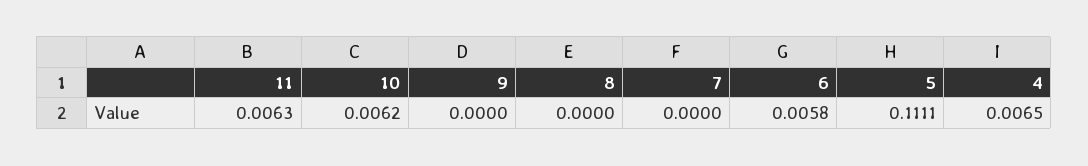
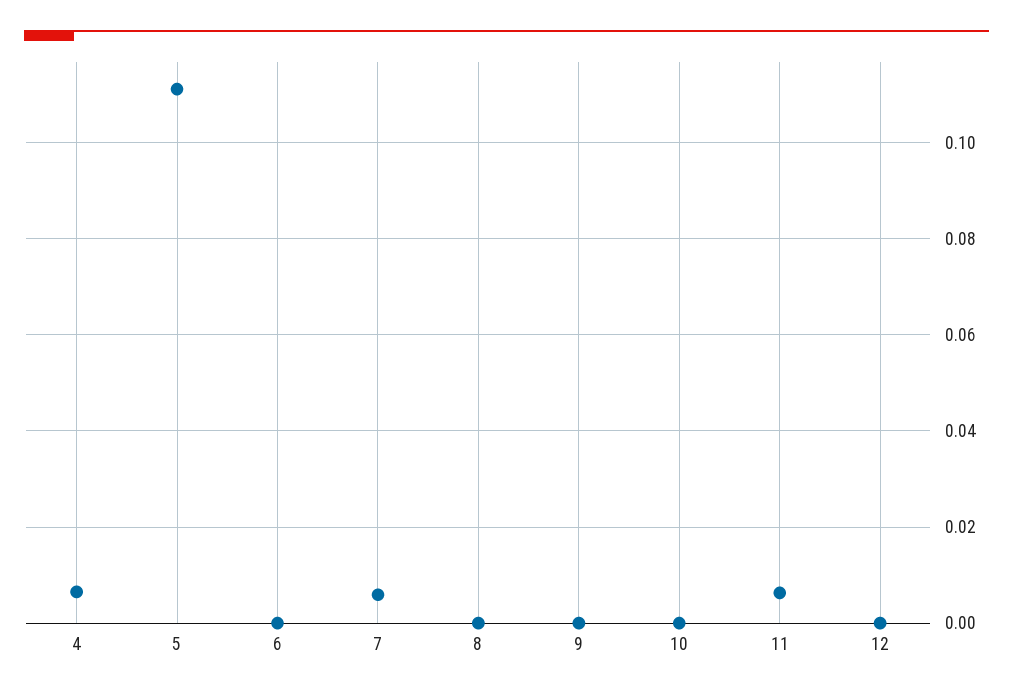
  {
    "11": 0.0063,
-   "10": 0.0062,
+   "10": 0,
    "9": 0,
    "8": 0,
-   "7": 0,
+   "7": 0.006,
-   "6": 0.0058,
+   "6": 0,
    "5": 0.1111,
-   "4": 0.0065
+   "4": 0.0065,
+   "12": 0
  }

